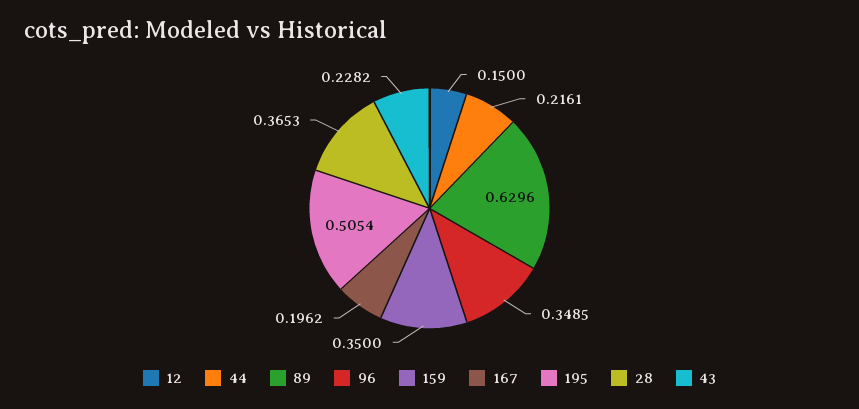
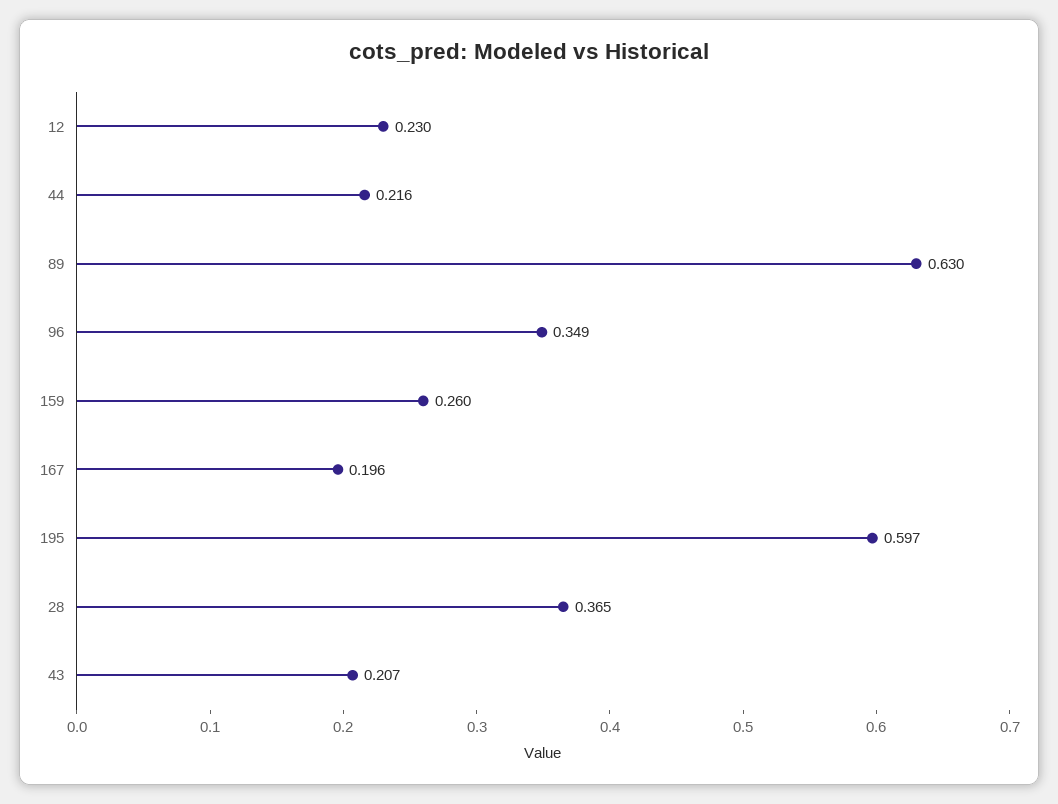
  {
-   "12": 0.15,
+   "12": 0.23,
    "44": 0.2161,
    "89": 0.6296,
    "96": 0.3485,
-   "159": 0.35,
+   "159": 0.26,
    "167": 0.1962,
-   "195": 0.5054,
+   "195": 0.597,
    "28": 0.3653,
-   "43": 0.2282
+   "43": 0.207
  }

